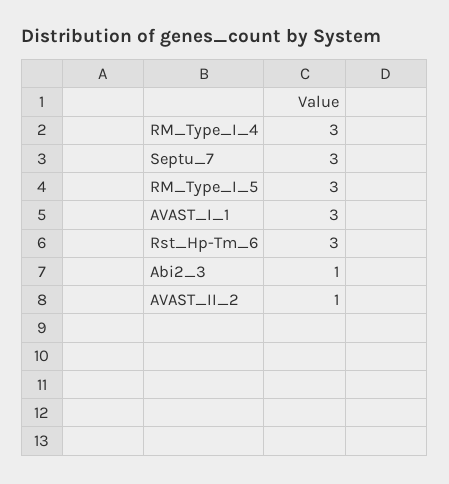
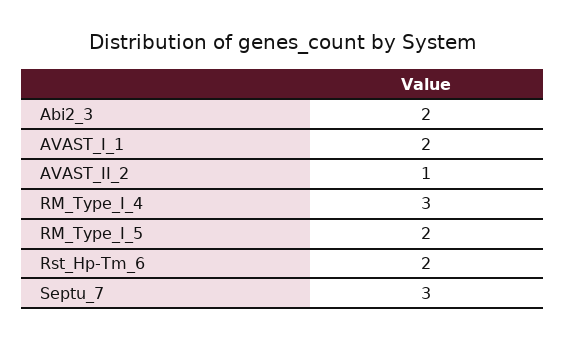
  {
    "RM_Type_I_4": 3,
    "Septu_7": 3,
-   "RM_Type_I_5": 3,
+   "RM_Type_I_5": 2,
-   "AVAST_I_1": 3,
+   "AVAST_I_1": 2,
-   "Rst_Hp-Tm_6": 3,
+   "Rst_Hp-Tm_6": 2,
-   "Abi2_3": 1,
+   "Abi2_3": 2,
    "AVAST_II_2": 1
  }

